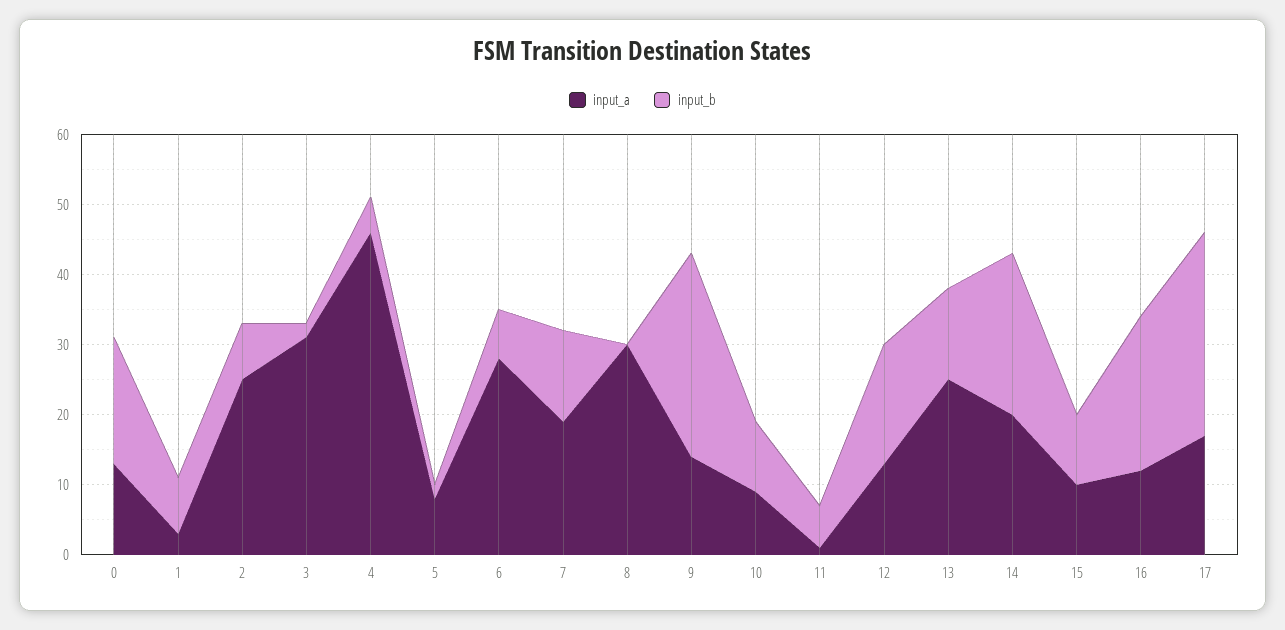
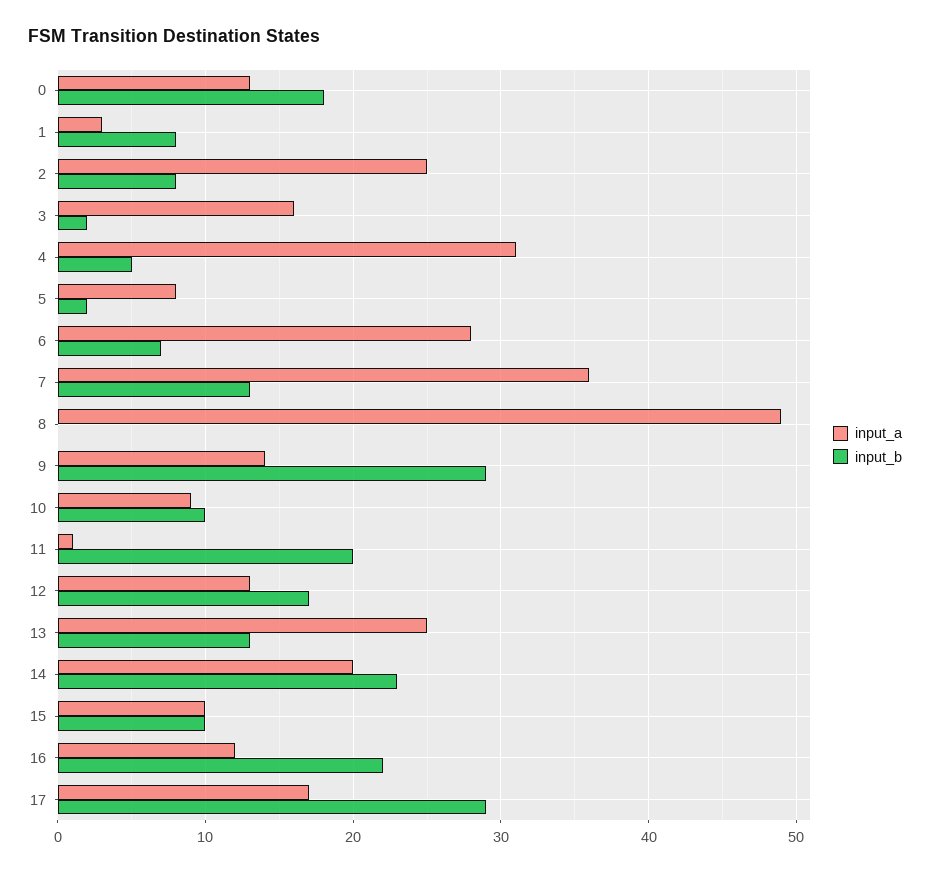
  {
    "input_a": {
      "0": 13,
      "1": 3,
      "2": 25,
-     "3": 30,
+     "3": 16,
-     "4": 45,
+     "4": 31,
      "5": 8,
      "6": 28,
-     "7": 20,
+     "7": 36,
-     "8": 30,
+     "8": 49,
      "9": 14,
      "10": 9,
      "11": 1,
      "12": 13,
      "13": 25,
      "14": 20,
      "15": 10,
      "16": 12,
      "17": 17
    },
    "input_b": {
      "0": 18,
      "1": 8,
      "2": 8,
      "3": 2,
      "4": 5,
      "5": 2,
      "6": 7,
      "7": 13,
      "8": 0,
      "9": 29,
      "10": 10,
-     "11": 5,
+     "11": 20,
      "12": 17,
      "13": 13,
      "14": 23,
      "15": 10,
      "16": 22,
      "17": 29
    }
  }

